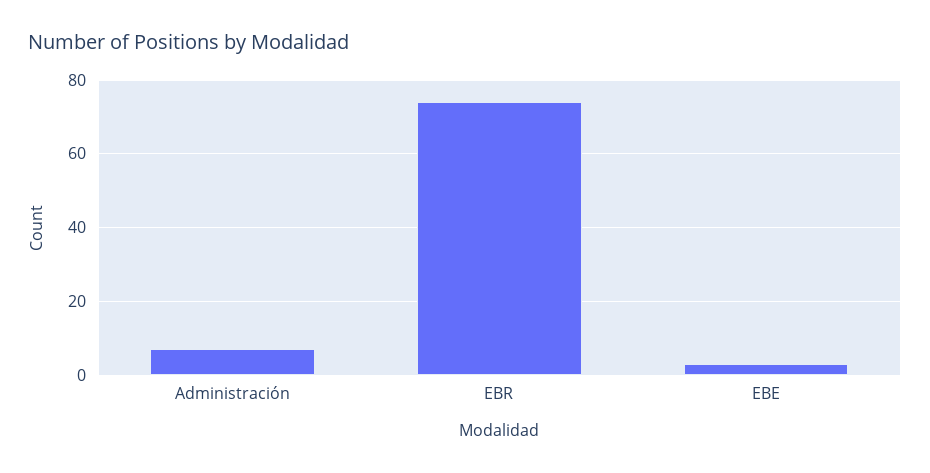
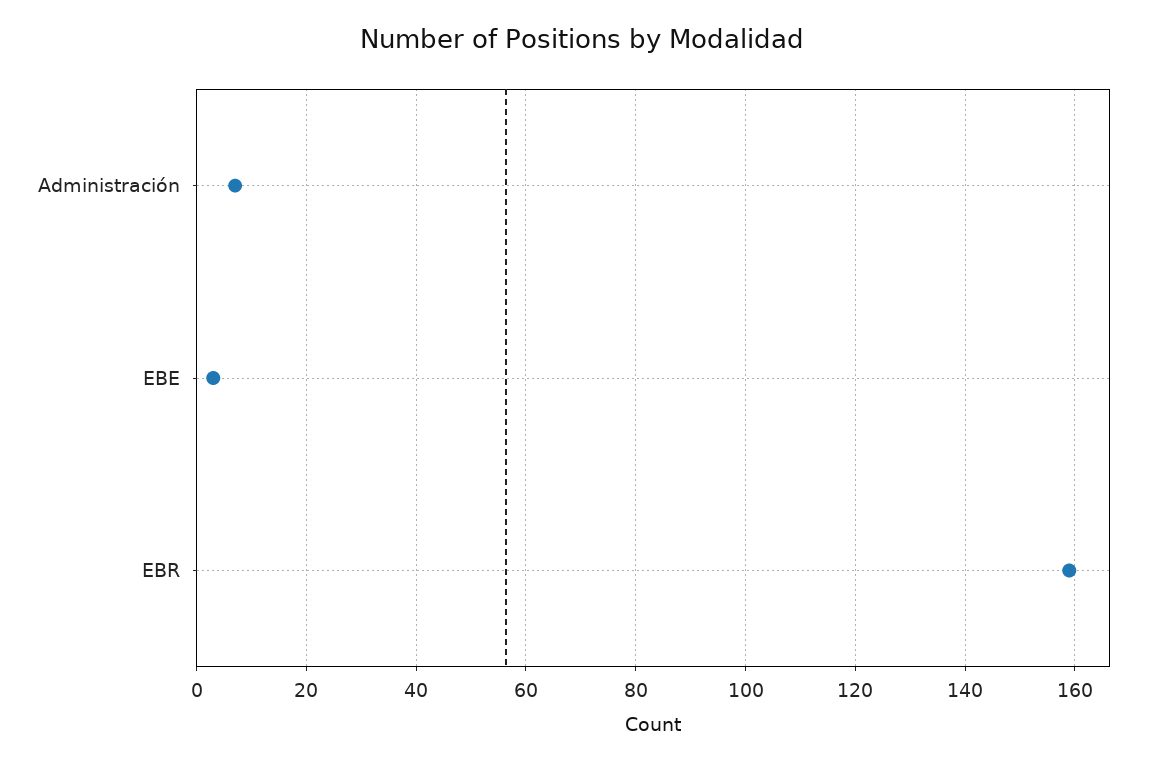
  {
    "Administración": 5,
-   "EBR": 75,
+   "EBR": 160,
    "EBE": 5
  }

